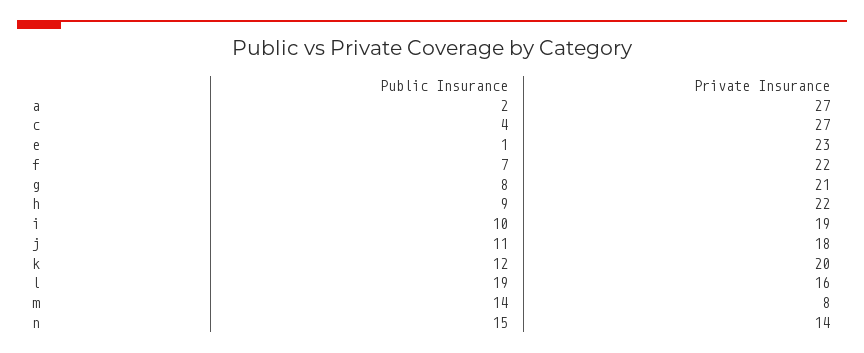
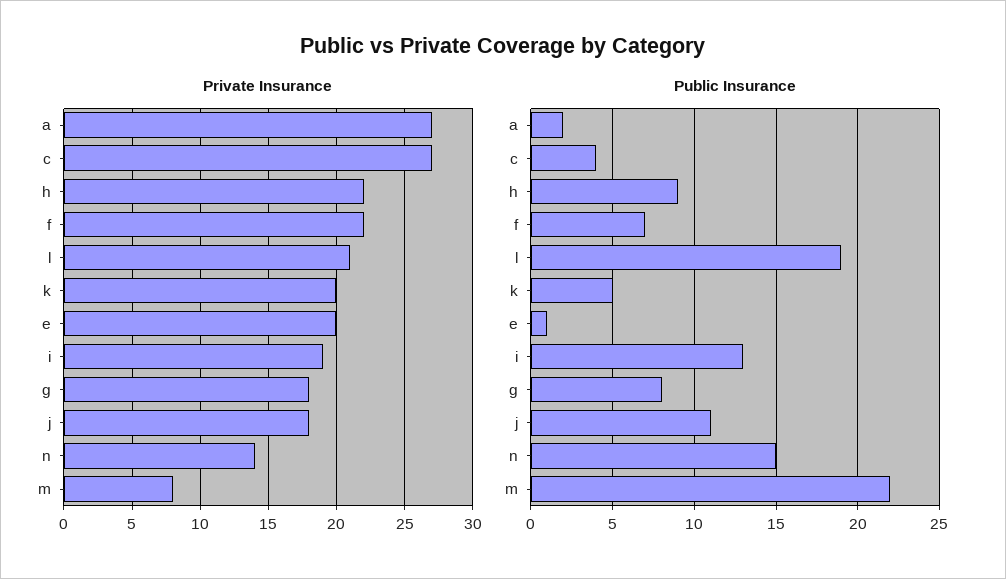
  {
    "Public Insurance": {
      "a": 2,
      "c": 4,
      "e": 1,
      "f": 7,
      "g": 8,
      "h": 9,
-     "i": 10,
+     "i": 13,
      "j": 11,
-     "k": 12,
+     "k": 5,
      "l": 19,
-     "m": 14,
+     "m": 22,
      "n": 15
    },
    "Private Insurance": {
      "a": 27,
      "c": 27,
-     "e": 23,
+     "e": 20,
      "f": 22,
-     "g": 21,
+     "g": 18,
      "h": 22,
      "i": 19,
      "j": 18,
      "k": 20,
-     "l": 16,
+     "l": 21,
      "m": 8,
      "n": 14
    }
  }

